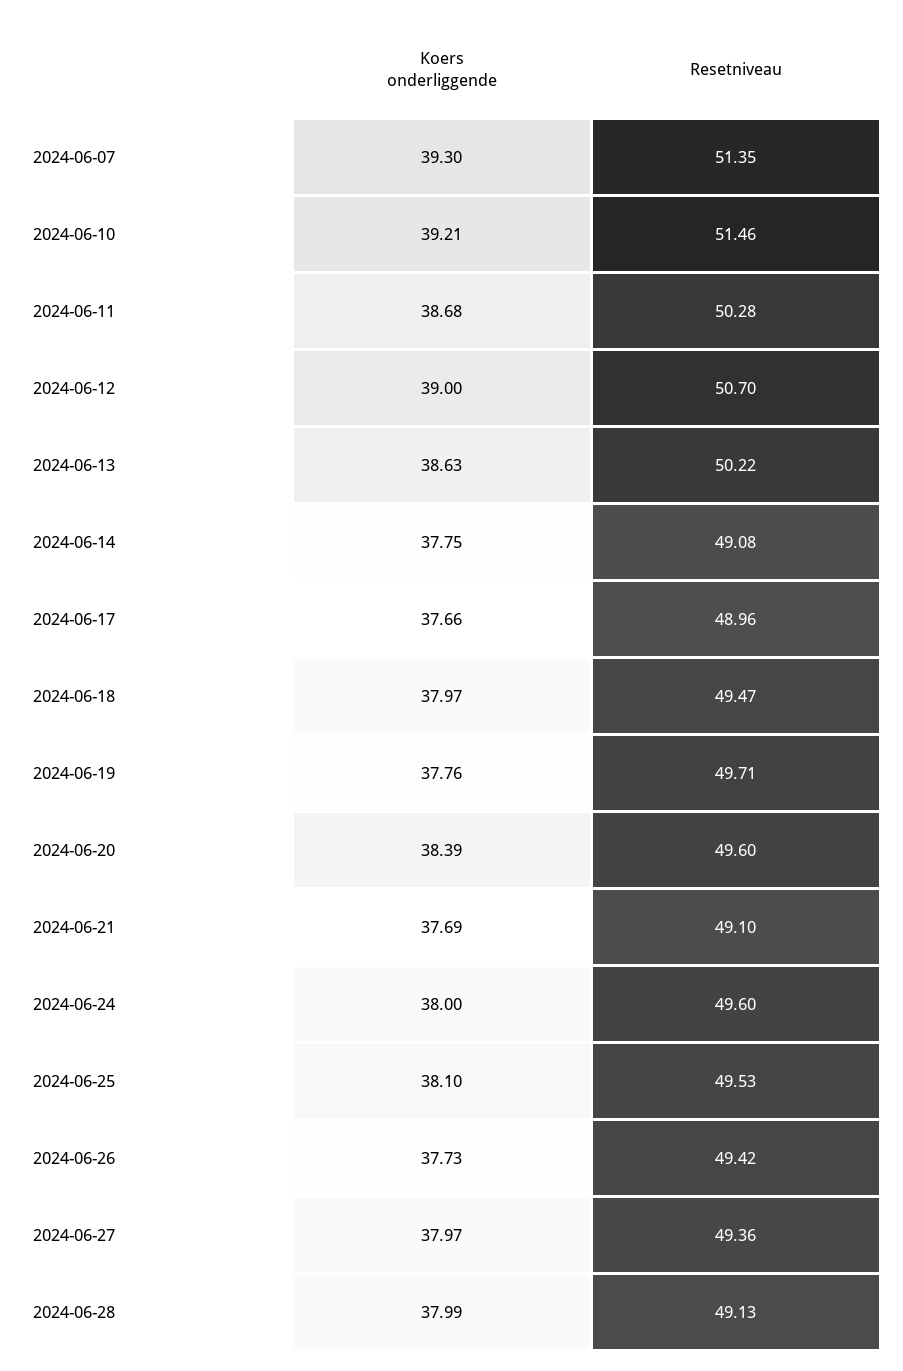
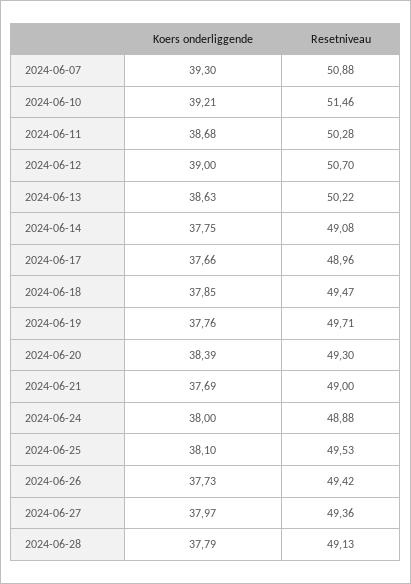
  {
    "Koers onderliggende": {
      "2024-06-07": 39.3,
      "2024-06-10": 39.21,
      "2024-06-11": 38.68,
      "2024-06-12": 39,
      "2024-06-13": 38.63,
      "2024-06-14": 37.75,
      "2024-06-17": 37.66,
-     "2024-06-18": 37.97,
+     "2024-06-18": 37.85,
      "2024-06-19": 37.76,
      "2024-06-20": 38.39,
      "2024-06-21": 37.69,
      "2024-06-24": 38,
      "2024-06-25": 38.1,
      "2024-06-26": 37.73,
      "2024-06-27": 37.97,
-     "2024-06-28": 37.99
+     "2024-06-28": 37.79
    },
    "Resetniveau": {
-     "2024-06-07": 51.35,
+     "2024-06-07": 50.88,
      "2024-06-10": 51.46,
      "2024-06-11": 50.28,
      "2024-06-12": 50.7,
      "2024-06-13": 50.22,
      "2024-06-14": 49.08,
      "2024-06-17": 48.96,
      "2024-06-18": 49.47,
      "2024-06-19": 49.71,
-     "2024-06-20": 49.6,
+     "2024-06-20": 49.3,
-     "2024-06-21": 49.1,
+     "2024-06-21": 49,
-     "2024-06-24": 49.6,
+     "2024-06-24": 48.88,
      "2024-06-25": 49.53,
      "2024-06-26": 49.42,
      "2024-06-27": 49.36,
      "2024-06-28": 49.13
    }
  }

